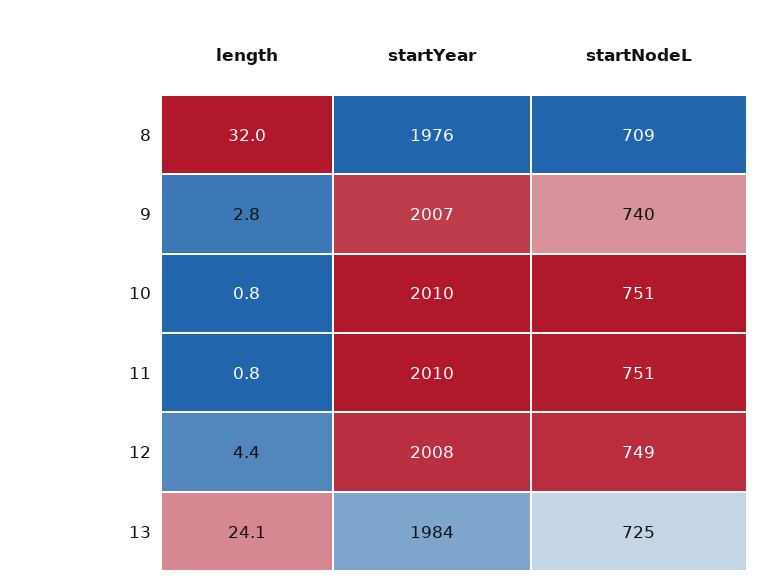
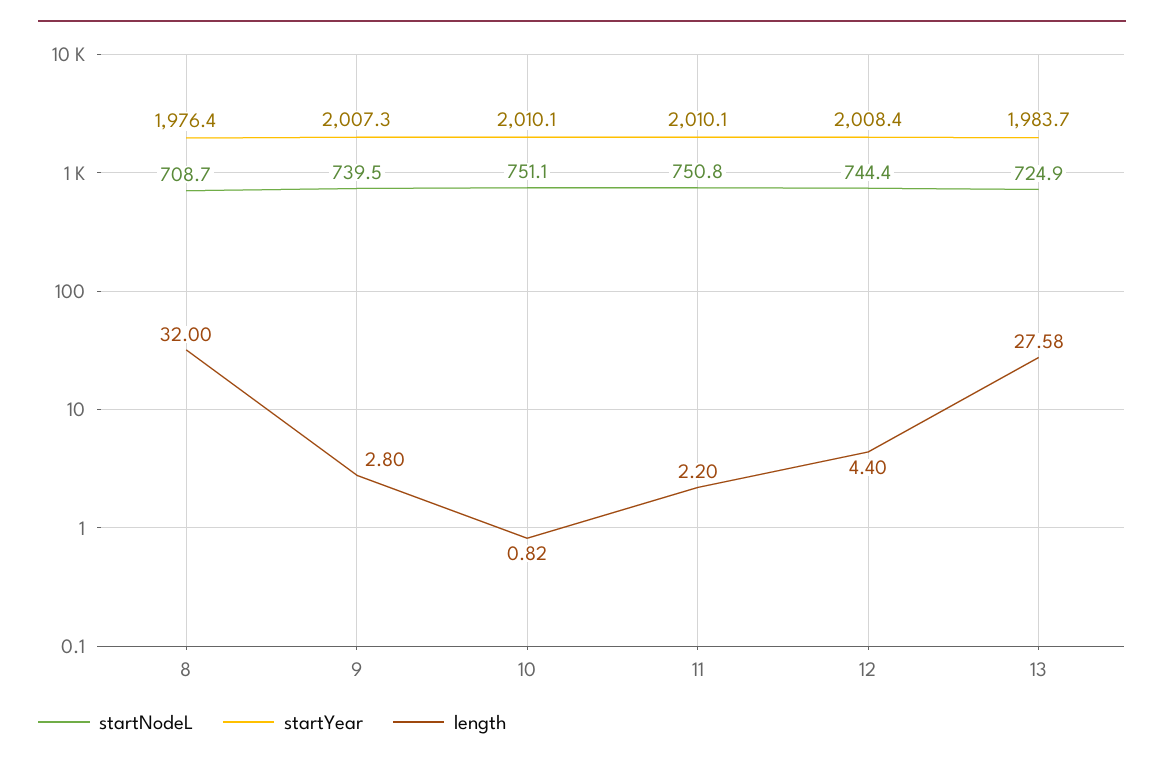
  {
    "length": {
      "8": 32,
      "9": 2.8,
      "10": 0.82,
-     "11": 0.8,
+     "11": 2.2,
      "12": 4.4,
-     "13": 24.1
+     "13": 27.58
    },
    "startYear": {
      "8": 1976.4,
      "9": 2007.3,
      "10": 2010.1,
      "11": 2010.1,
      "12": 2008.4,
      "13": 1983.7
    },
    "startNodeL": {
      "8": 708.7,
      "9": 739.5,
      "10": 751.1,
      "11": 750.8,
-     "12": 749,
+     "12": 744.4,
      "13": 724.9
    }
  }

